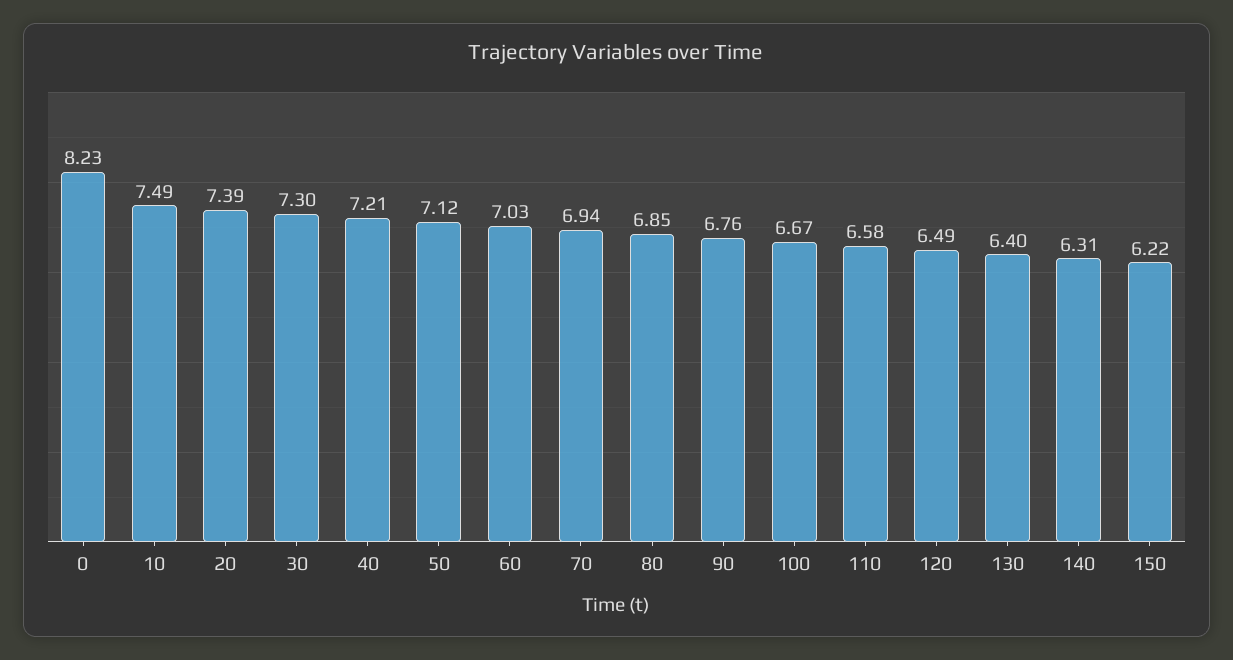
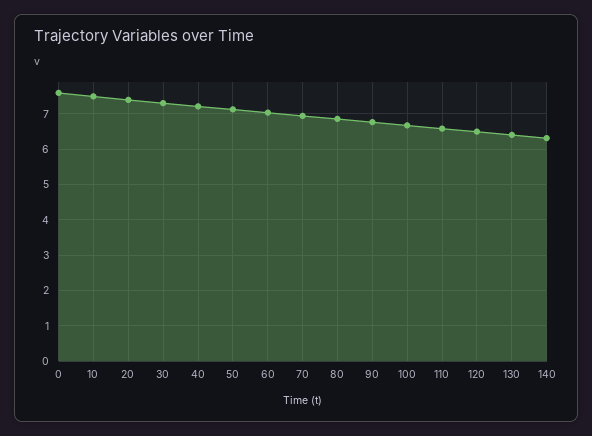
  {
-   "0": 8.23,
+   "0": 7.6,
    "10": 7.49,
    "20": 7.39,
    "30": 7.3,
    "40": 7.21,
    "50": 7.12,
    "60": 7.03,
    "70": 6.94,
    "80": 6.85,
    "90": 6.76,
    "100": 6.67,
    "110": 6.58,
    "120": 6.49,
    "130": 6.4,
-   "140": 6.31,
+   "140": 6.31
-   "150": 6.22
  }

